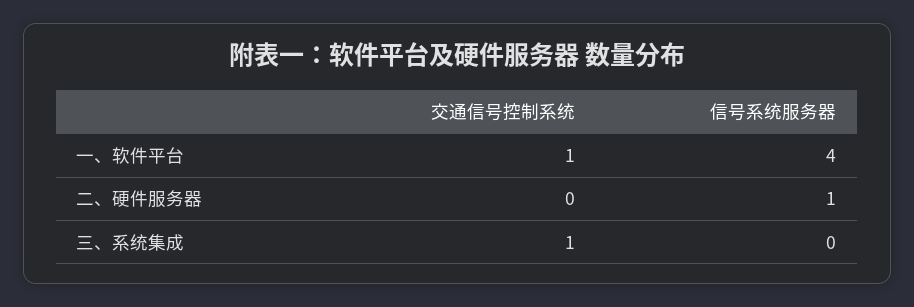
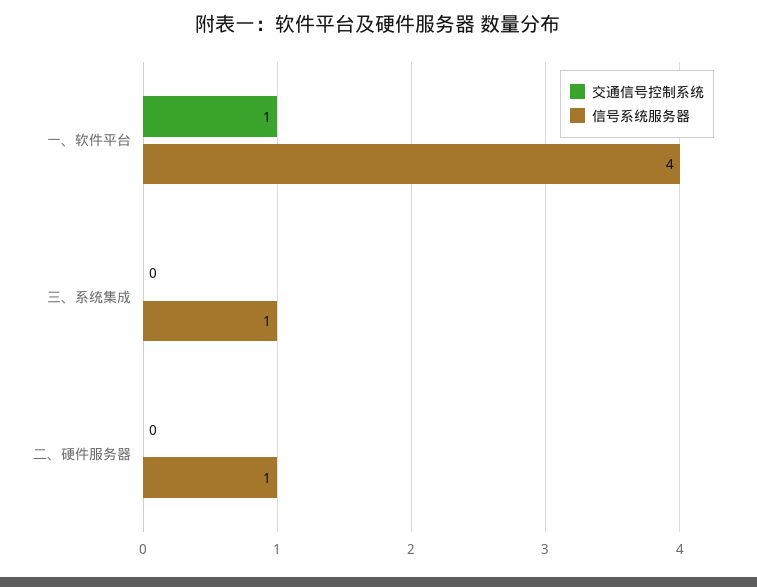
  {
    "交通信号控制系统": {
      "一、软件平台": 1,
      "二、硬件服务器": 0,
-     "三、系统集成": 1
+     "三、系统集成": 0
    },
    "信号系统服务器": {
      "一、软件平台": 4,
      "二、硬件服务器": 1,
-     "三、系统集成": 0
+     "三、系统集成": 1
    }
  }

